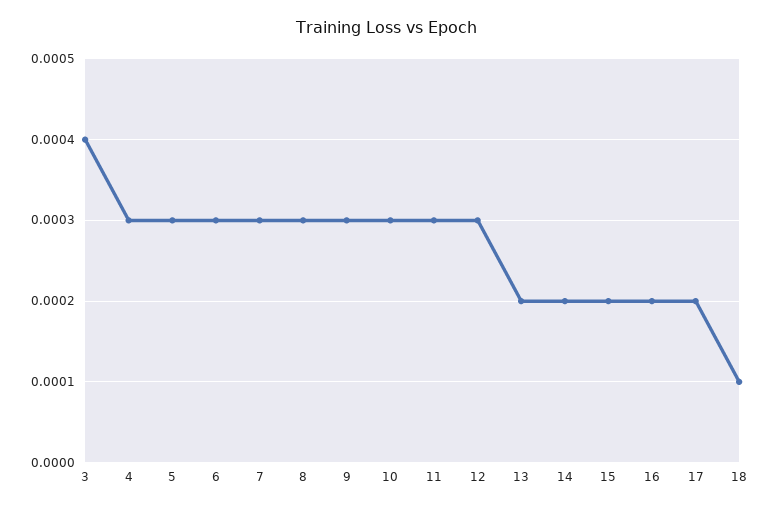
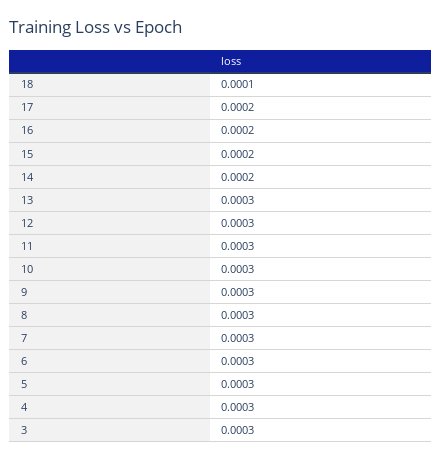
  {
-   "3": 0.0004,
+   "3": 0.0003,
    "4": 0.0003,
    "5": 0.0003,
    "6": 0.0003,
    "7": 0.0003,
    "8": 0.0003,
    "9": 0.0003,
    "10": 0.0003,
    "11": 0.0003,
    "12": 0.0003,
-   "13": 0.0002,
+   "13": 0.0003,
    "14": 0.0002,
    "15": 0.0002,
    "16": 0.0002,
    "17": 0.0002,
    "18": 0.0001
  }

